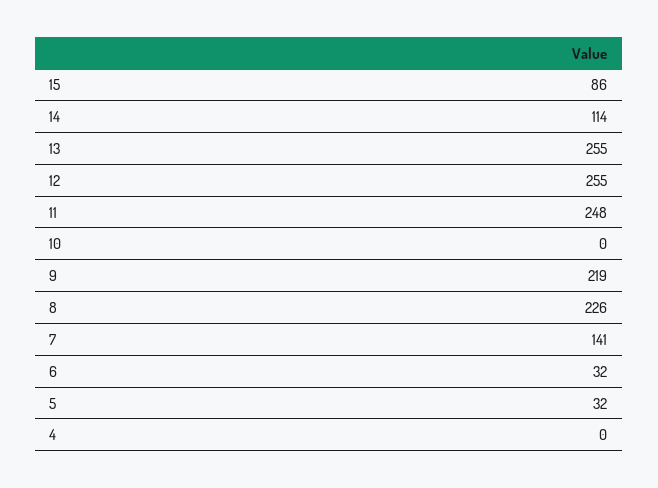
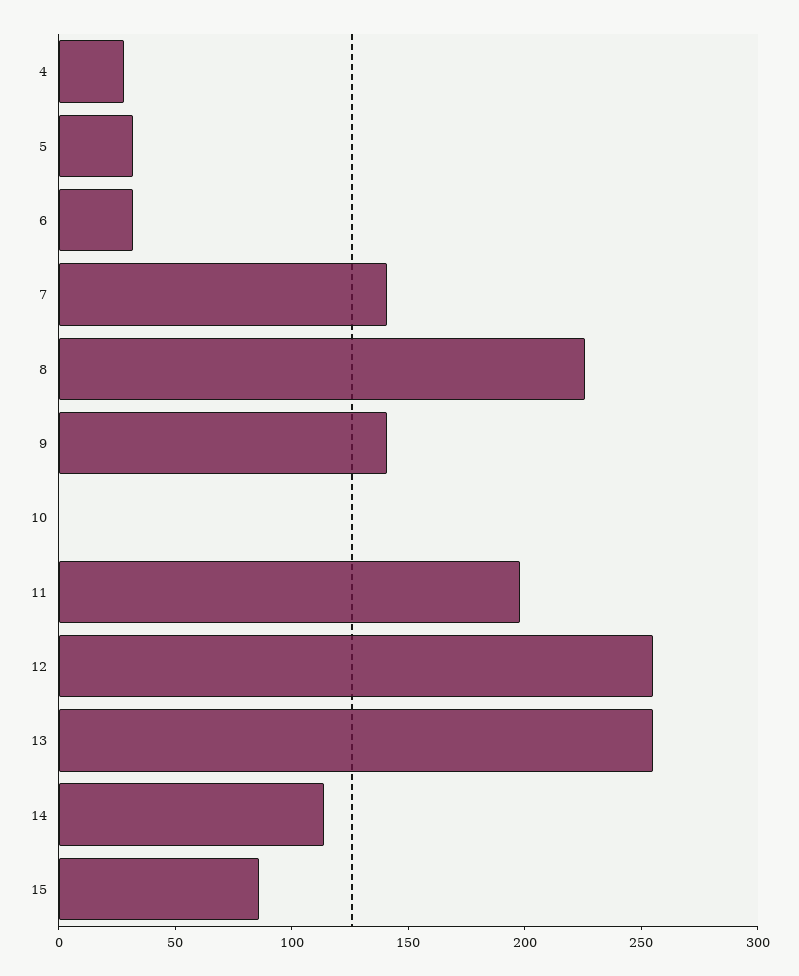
  {
    "15": 86,
    "14": 114,
    "13": 255,
    "12": 255,
-   "11": 248,
+   "11": 200,
    "10": 0,
-   "9": 219,
+   "9": 140,
    "8": 226,
    "7": 141,
    "6": 32,
    "5": 32,
-   "4": 0
+   "4": 30
  }

